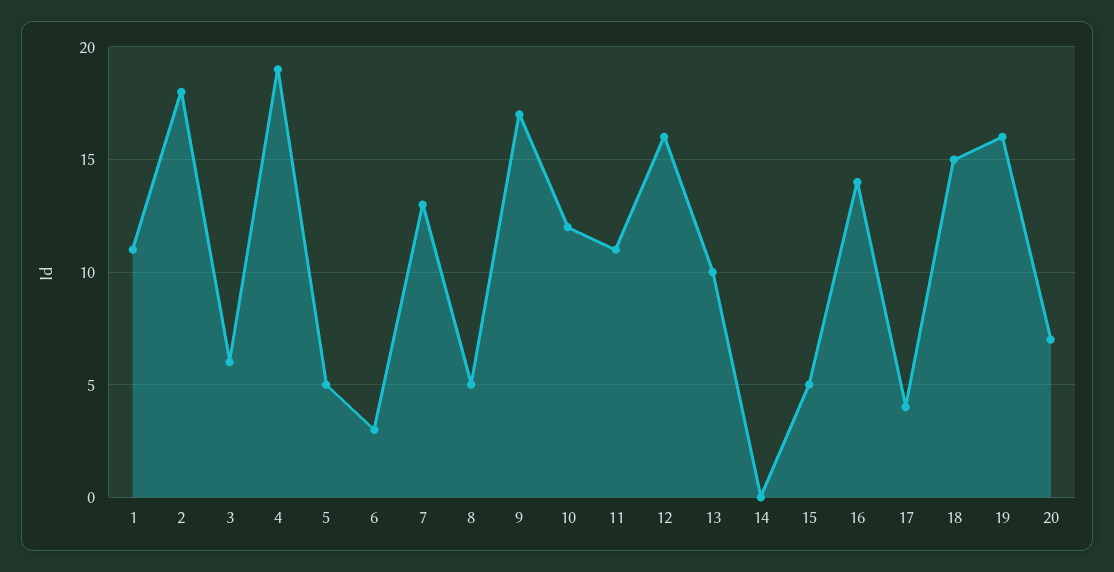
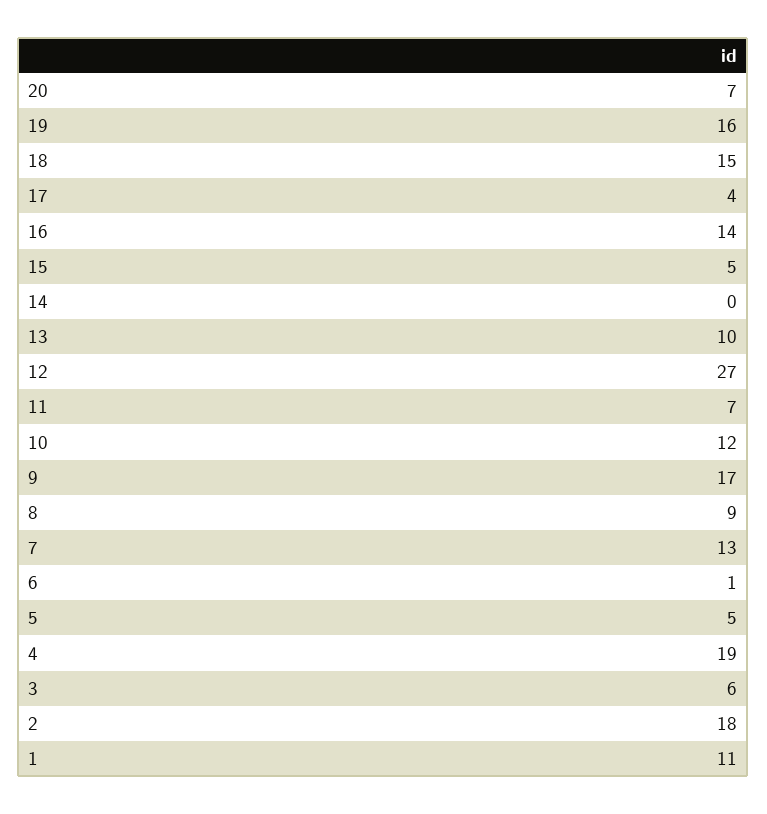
  {
    "1": 11,
    "2": 18,
    "3": 6,
    "4": 19,
    "5": 5,
-   "6": 3,
+   "6": 1,
    "7": 13,
-   "8": 5,
+   "8": 9,
    "9": 17,
    "10": 12,
-   "11": 11,
+   "11": 7,
-   "12": 16,
+   "12": 27,
    "13": 10,
    "14": 0,
    "15": 5,
    "16": 14,
    "17": 4,
    "18": 15,
    "19": 16,
    "20": 7
  }

